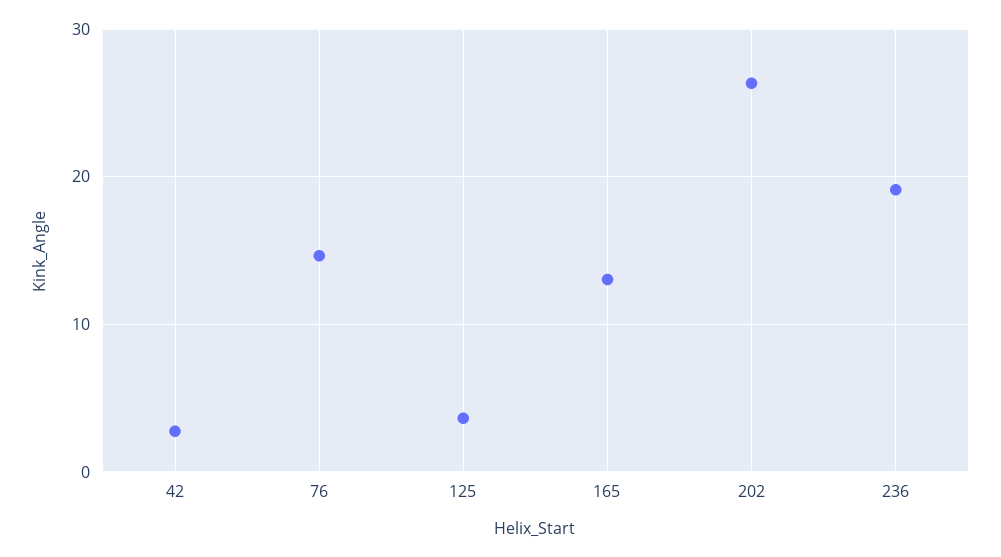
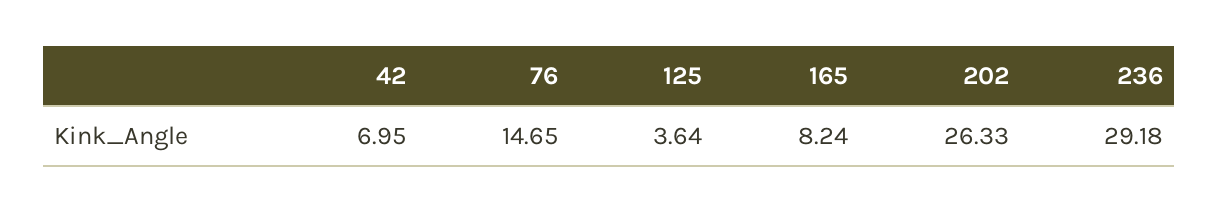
  {
-   "42": 3,
+   "42": 6.95,
    "76": 14.65,
    "125": 3.64,
-   "165": 13,
+   "165": 8.24,
    "202": 26.33,
-   "236": 19
+   "236": 29.18
  }

